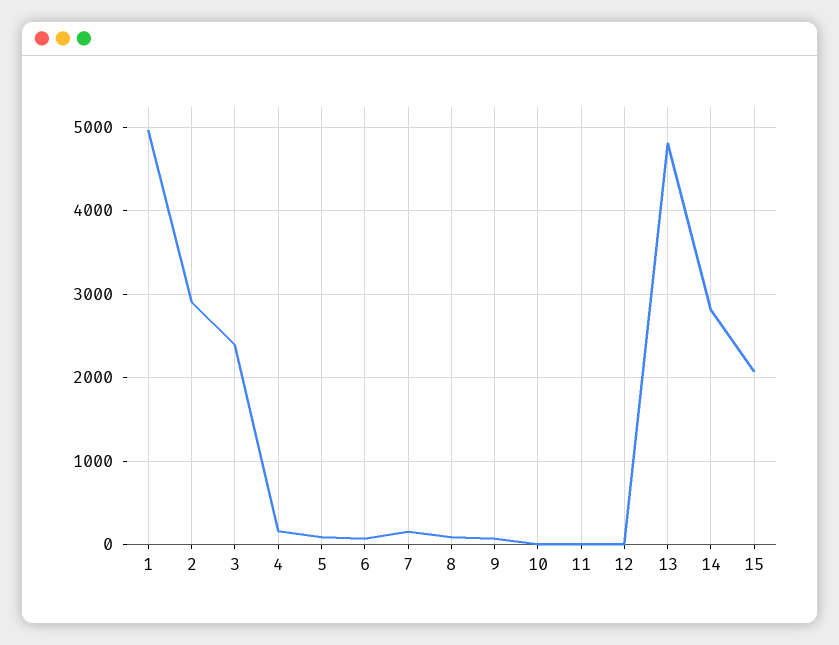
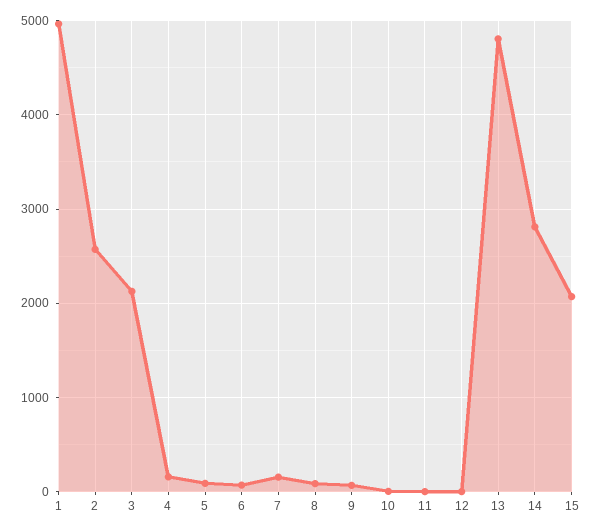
  {
    "1": 5000,
-   "2": 2900,
+   "2": 2600,
-   "3": 2400,
+   "3": 2100,
    "4": 200,
    "5": 100,
    "6": 100,
    "7": 200,
    "8": 100,
    "9": 100,
    "10": 0,
    "11": 0,
    "12": 0,
    "13": 4800,
    "14": 2800,
    "15": 2100
  }

